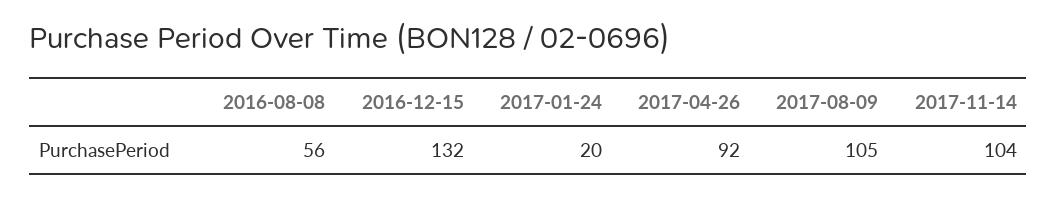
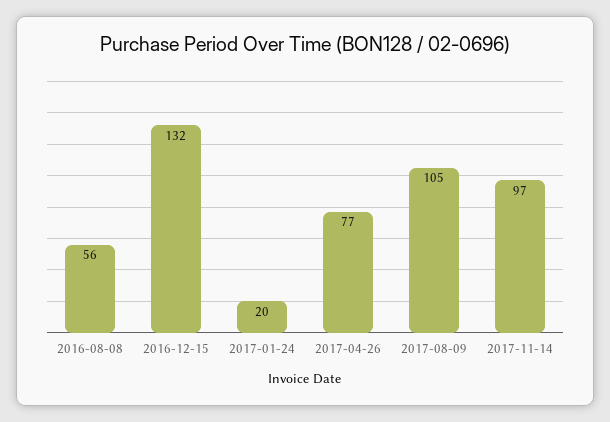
  {
    "2016-08-08": 56,
    "2016-12-15": 132,
    "2017-01-24": 20,
-   "2017-04-26": 92,
+   "2017-04-26": 77,
    "2017-08-09": 105,
-   "2017-11-14": 104
+   "2017-11-14": 97
  }

